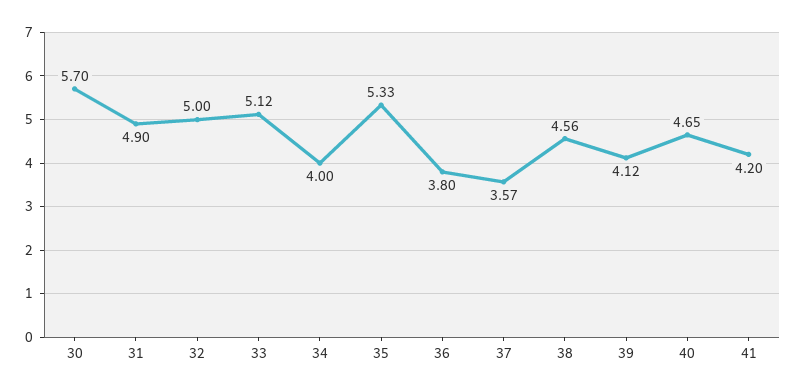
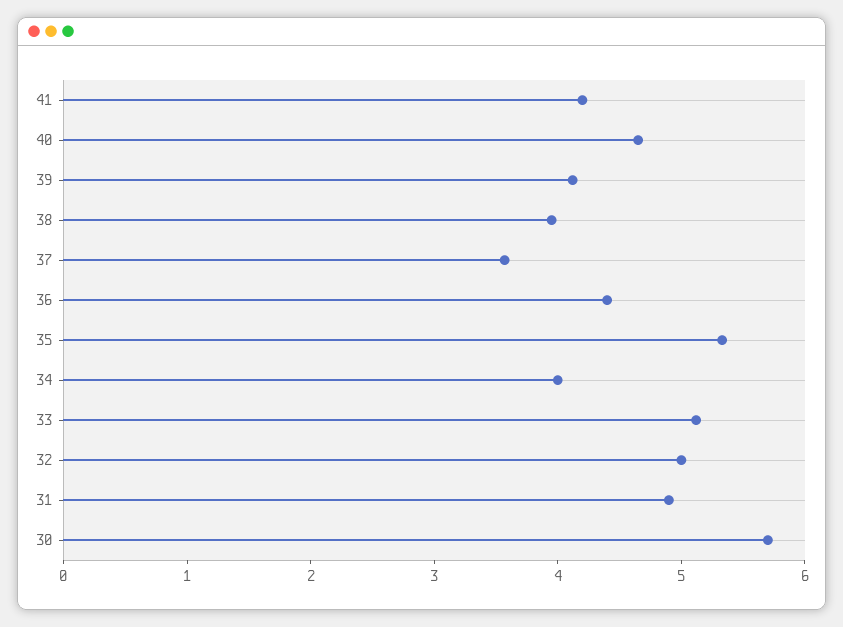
  {
    "30": 5.7,
    "31": 4.9,
    "32": 5,
    "33": 5.12,
    "34": 4,
    "35": 5.33,
-   "36": 3.8,
+   "36": 4.4,
    "37": 3.57,
-   "38": 4.56,
+   "38": 4,
    "39": 4.12,
    "40": 4.65,
    "41": 4.2
  }

